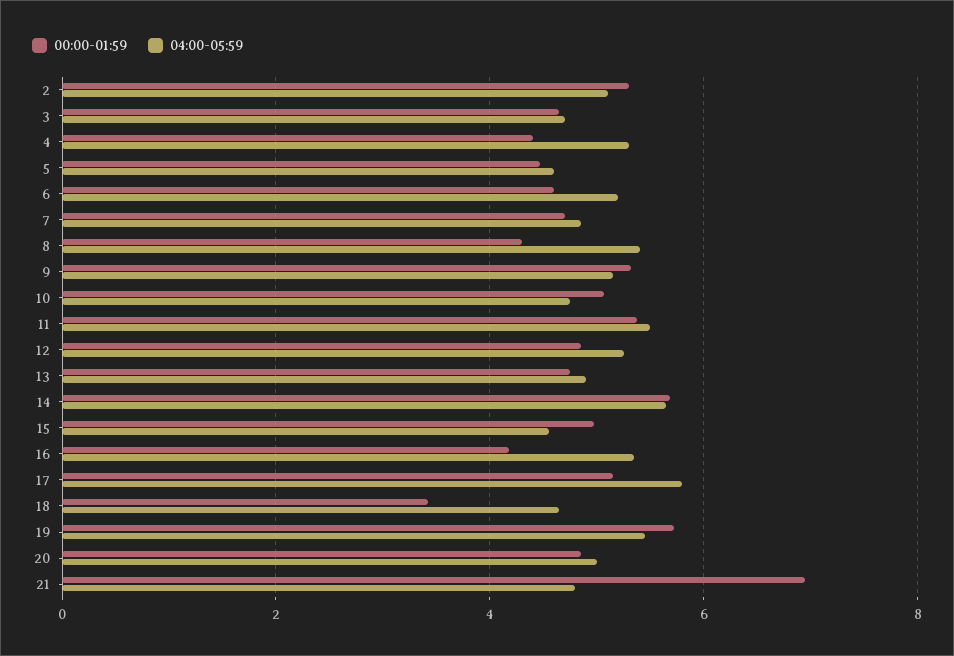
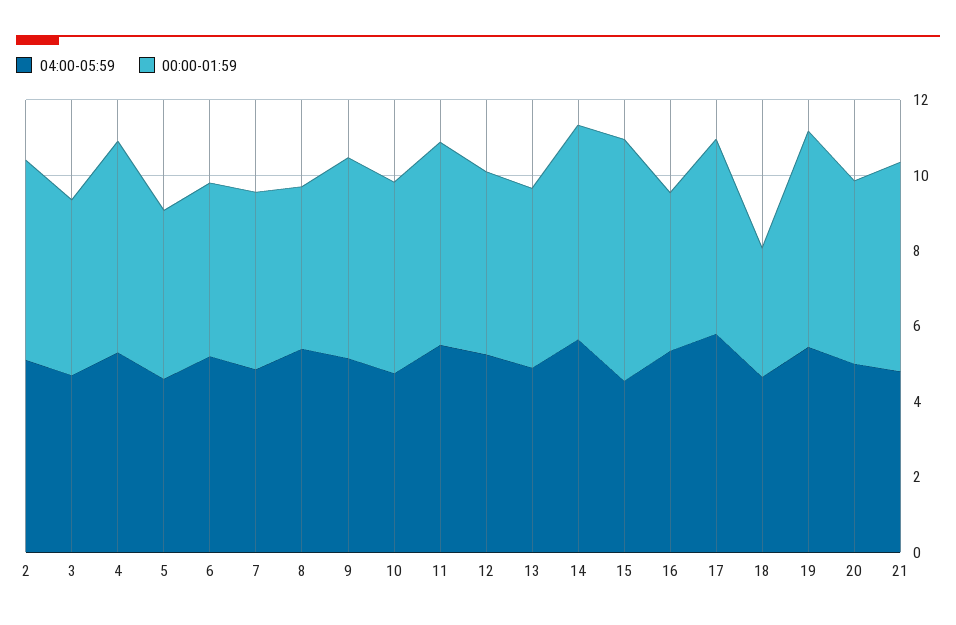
  {
    "00:00-01:59": {
      "2": 5.4,
      "3": 4.6,
-     "4": 4.4,
+     "4": 5.5,
      "5": 4.4,
      "6": 4.6,
      "7": 4.8,
      "8": 4.4,
      "9": 5.4,
      "10": 5,
      "11": 5.4,
      "12": 4.8,
      "13": 4.8,
      "14": 5.6,
-     "15": 5,
+     "15": 6.5,
      "16": 4.2,
      "17": 5.2,
      "18": 3.4,
      "19": 5.8,
      "20": 4.8,
-     "21": 7
+     "21": 5.5
    },
    "04:00-05:59": {
      "2": 5.2,
      "3": 4.8,
      "4": 5.4,
      "5": 4.6,
      "6": 5.2,
      "7": 4.8,
      "8": 5.4,
      "9": 5.2,
      "10": 4.8,
      "11": 5.6,
      "12": 5.2,
      "13": 5,
      "14": 5.6,
      "15": 4.6,
      "16": 5.4,
      "17": 5.8,
      "18": 4.6,
      "19": 5.4,
      "20": 5,
      "21": 4.8
    }
  }

